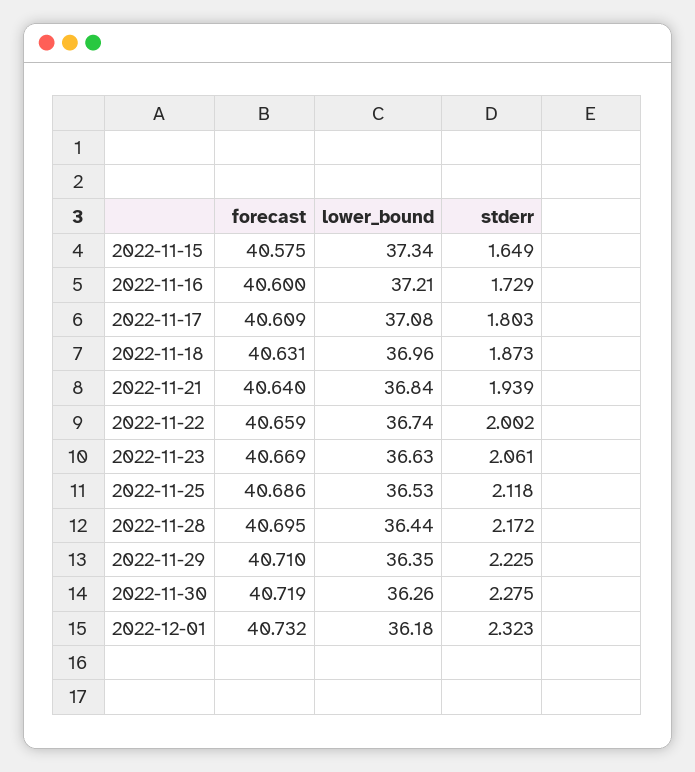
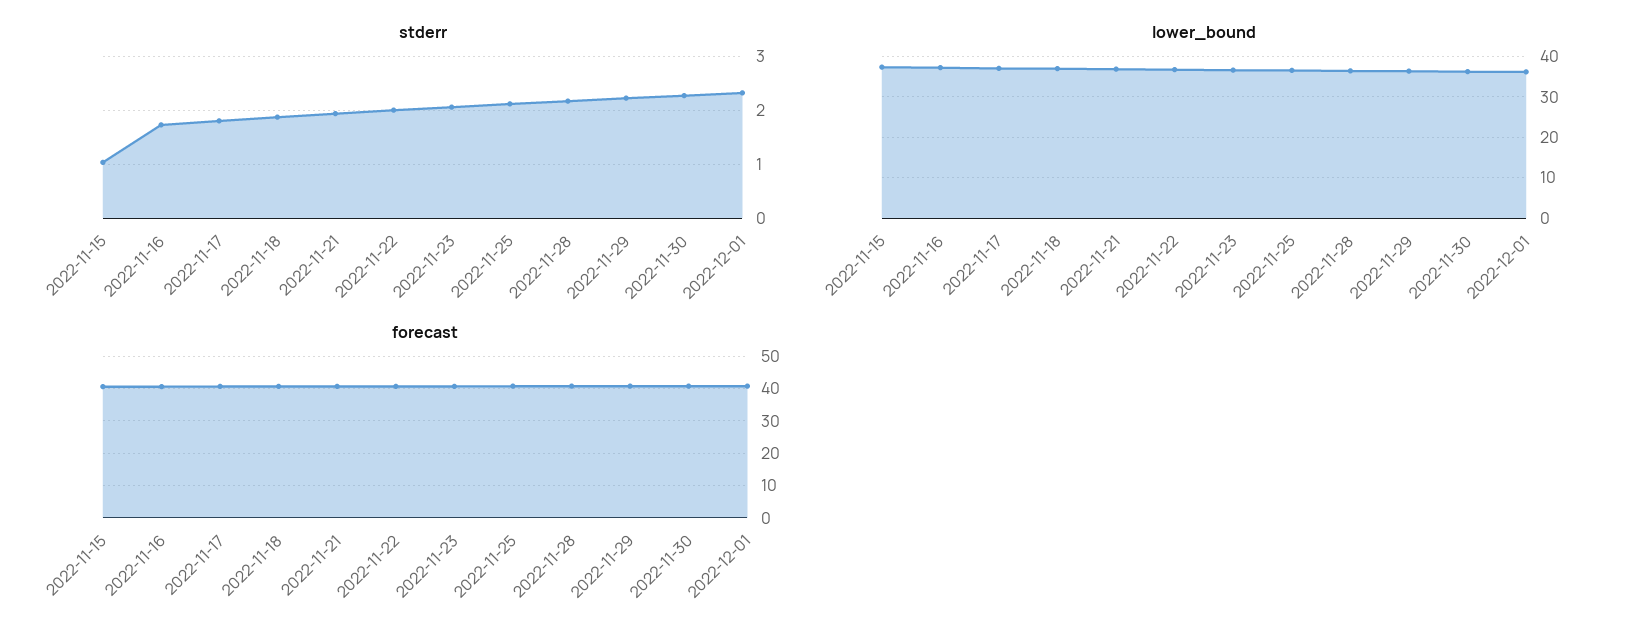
  {
    "forecast": {
      "2022-11-15": 40.575,
      "2022-11-16": 40.6,
      "2022-11-17": 40.609,
      "2022-11-18": 40.631,
      "2022-11-21": 40.64,
      "2022-11-22": 40.659,
      "2022-11-23": 40.669,
      "2022-11-25": 40.686,
      "2022-11-28": 40.695,
      "2022-11-29": 40.71,
      "2022-11-30": 40.719,
      "2022-12-01": 40.732
    },
    "lower_bound": {
      "2022-11-15": 37.34,
      "2022-11-16": 37.21,
      "2022-11-17": 37.08,
      "2022-11-18": 36.96,
      "2022-11-21": 36.84,
      "2022-11-22": 36.74,
      "2022-11-23": 36.63,
      "2022-11-25": 36.53,
      "2022-11-28": 36.44,
      "2022-11-29": 36.35,
      "2022-11-30": 36.26,
      "2022-12-01": 36.18
    },
    "stderr": {
-     "2022-11-15": 1.649,
+     "2022-11-15": 1,
      "2022-11-16": 1.729,
      "2022-11-17": 1.803,
      "2022-11-18": 1.873,
      "2022-11-21": 1.939,
      "2022-11-22": 2.002,
      "2022-11-23": 2.061,
      "2022-11-25": 2.118,
      "2022-11-28": 2.172,
      "2022-11-29": 2.225,
      "2022-11-30": 2.275,
      "2022-12-01": 2.323
    }
  }

